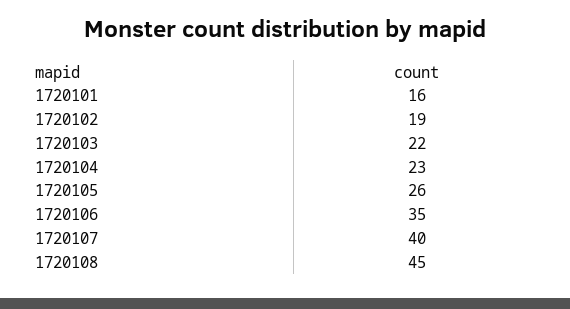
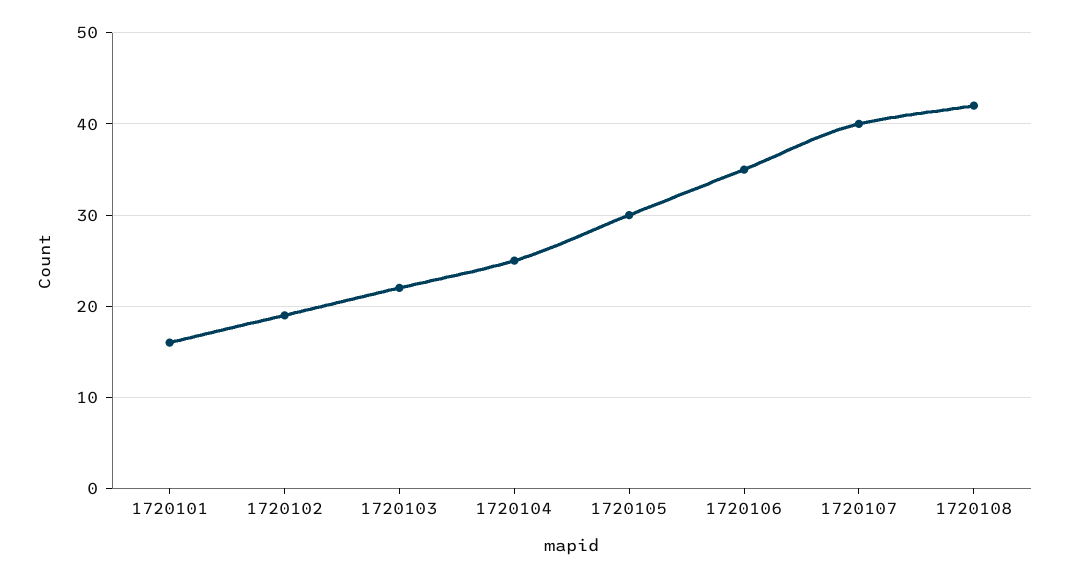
  {
    "1720101": 16,
    "1720102": 19,
    "1720103": 22,
-   "1720104": 23,
+   "1720104": 25,
-   "1720105": 26,
+   "1720105": 30,
    "1720106": 35,
    "1720107": 40,
-   "1720108": 45
+   "1720108": 42
  }

